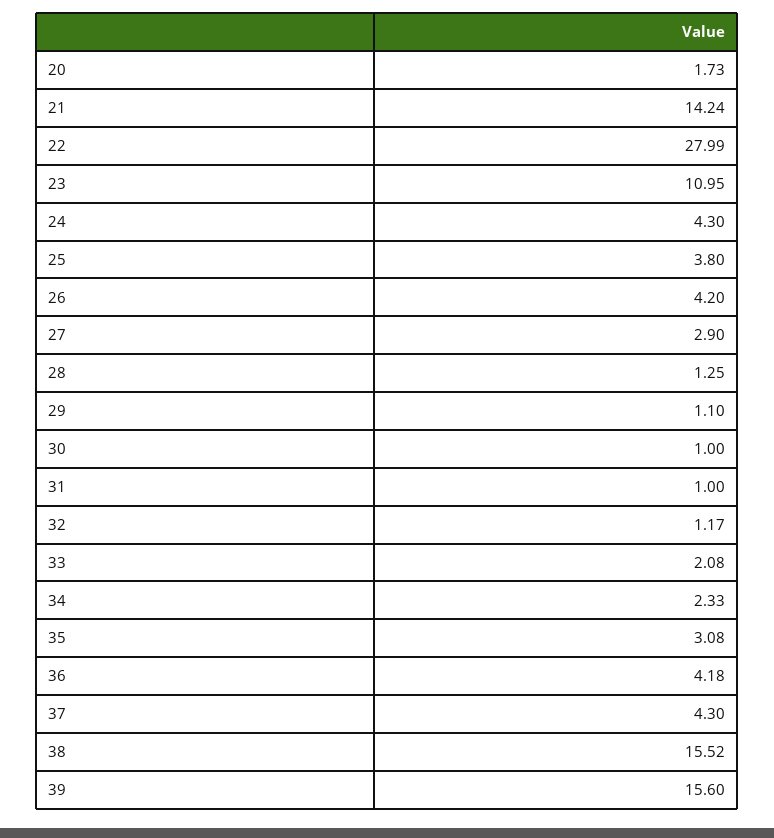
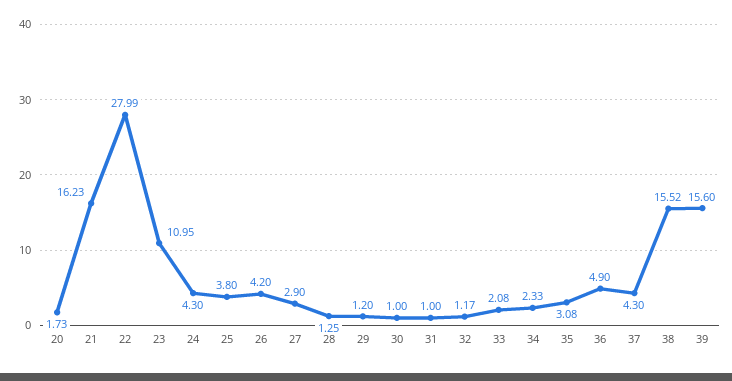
  {
    "20": 1.73,
-   "21": 14.24,
+   "21": 16.23,
    "22": 27.99,
    "23": 10.95,
    "24": 4.3,
    "25": 3.8,
    "26": 4.2,
    "27": 2.9,
    "28": 1.25,
-   "29": 1.1,
+   "29": 1.2,
    "30": 1,
    "31": 1,
    "32": 1.17,
    "33": 2.08,
    "34": 2.33,
    "35": 3.08,
-   "36": 4.18,
+   "36": 4.9,
    "37": 4.3,
    "38": 15.52,
    "39": 15.6
  }

